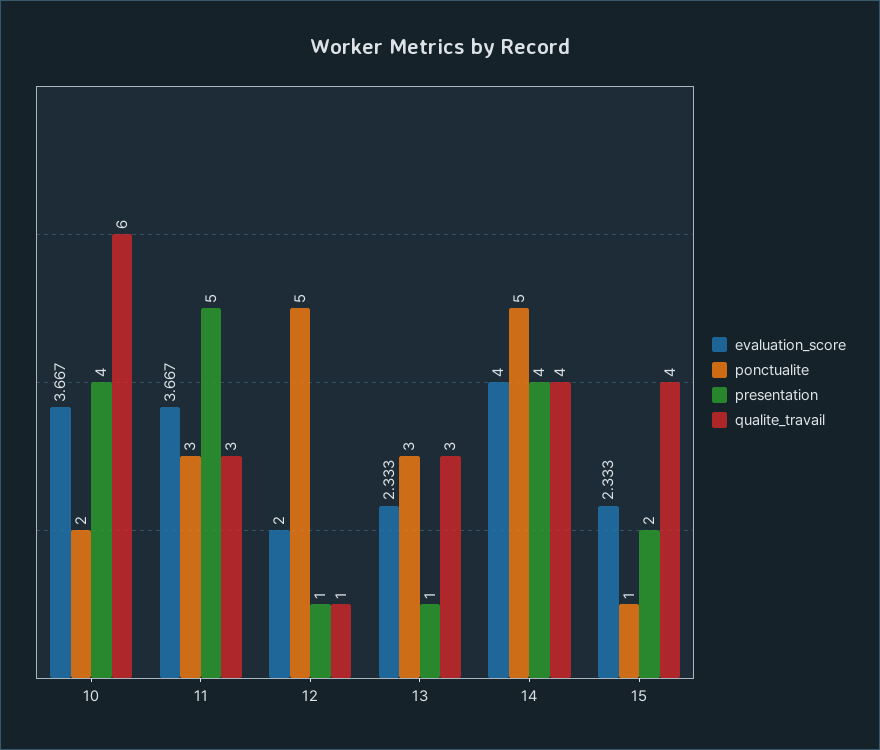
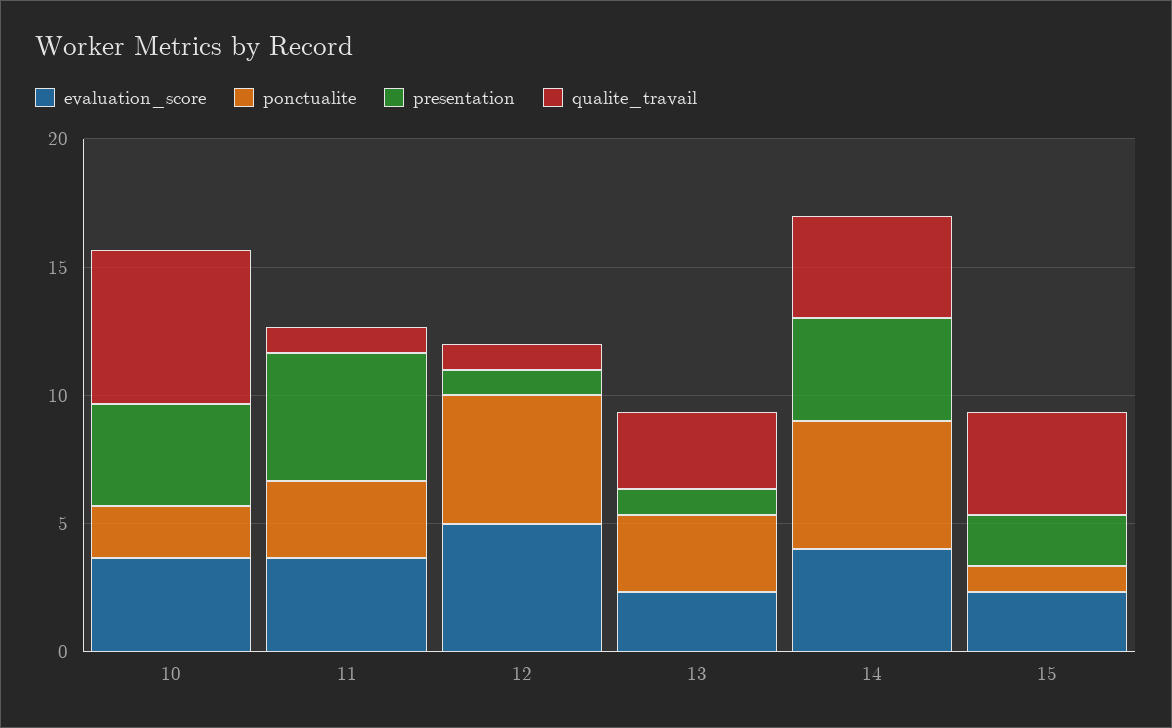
  {
    "evaluation_score": {
      "10": 3.667,
      "11": 3.667,
-     "12": 2,
+     "12": 5,
      "13": 2.333,
      "14": 4,
      "15": 2.333
    },
    "ponctualite": {
      "10": 2,
      "11": 3,
      "12": 5,
      "13": 3,
      "14": 5,
      "15": 1
    },
    "presentation": {
      "10": 4,
      "11": 5,
      "12": 1,
      "13": 1,
      "14": 4,
      "15": 2
    },
    "qualite_travail": {
      "10": 6,
-     "11": 3,
+     "11": 1,
      "12": 1,
      "13": 3,
      "14": 4,
      "15": 4
    }
  }

